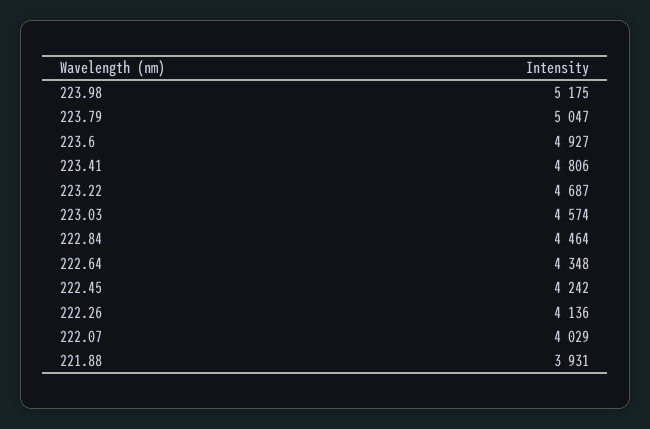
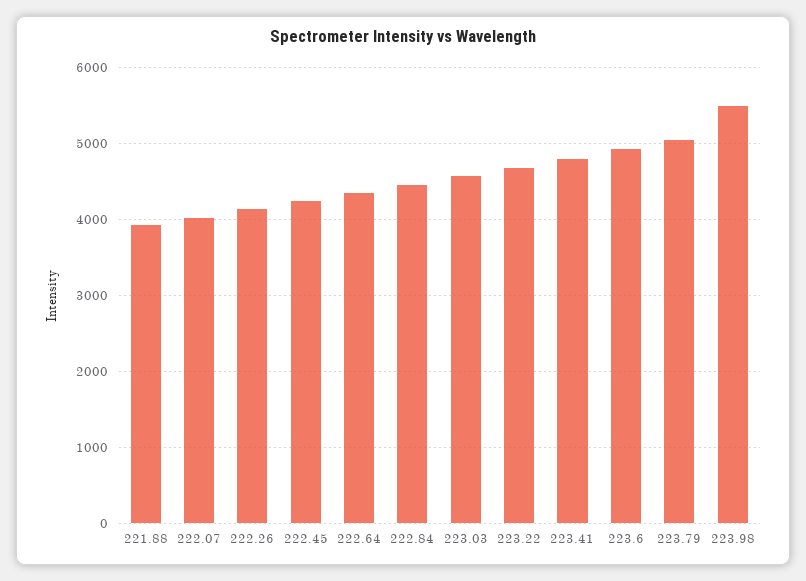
  {
-   "223.98": 5175,
+   "223.98": 5500,
    "223.79": 5047,
    "223.6": 4927,
    "223.41": 4806,
    "223.22": 4687,
    "223.03": 4574,
    "222.84": 4464,
    "222.64": 4348,
    "222.45": 4242,
    "222.26": 4136,
    "222.07": 4029,
    "221.88": 3931
  }

